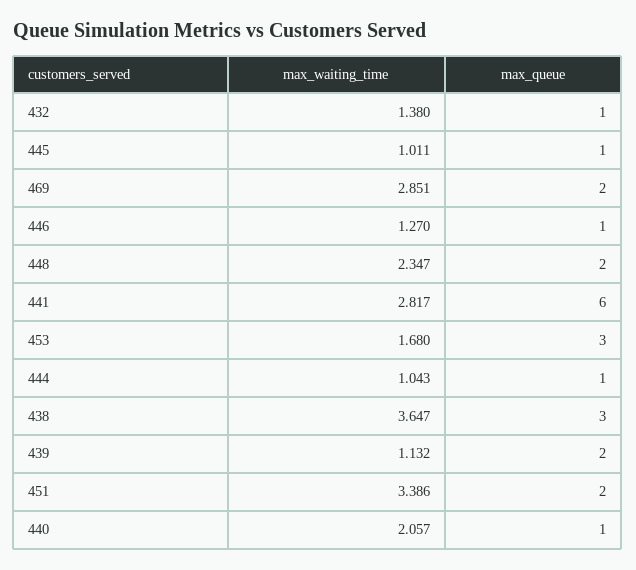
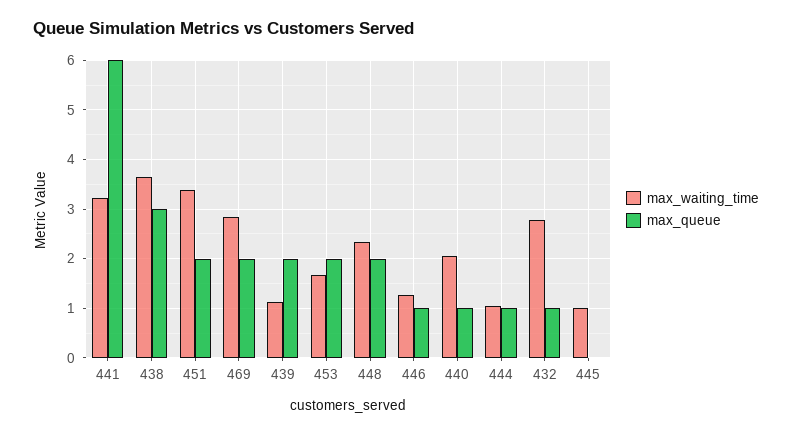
  {
    "max_waiting_time": {
-     "432": 1.38,
+     "432": 2.8,
      "445": 1.011,
      "469": 2.851,
      "446": 1.27,
      "448": 2.347,
-     "441": 2.817,
+     "441": 3.2,
      "453": 1.68,
      "444": 1.043,
      "438": 3.647,
      "439": 1.132,
      "451": 3.386,
      "440": 2.057
    },
    "max_queue": {
      "432": 1,
-     "445": 1,
+     "445": 0,
      "469": 2,
      "446": 1,
      "448": 2,
      "441": 6,
-     "453": 3,
+     "453": 2,
      "444": 1,
      "438": 3,
      "439": 2,
      "451": 2,
      "440": 1
    }
  }

